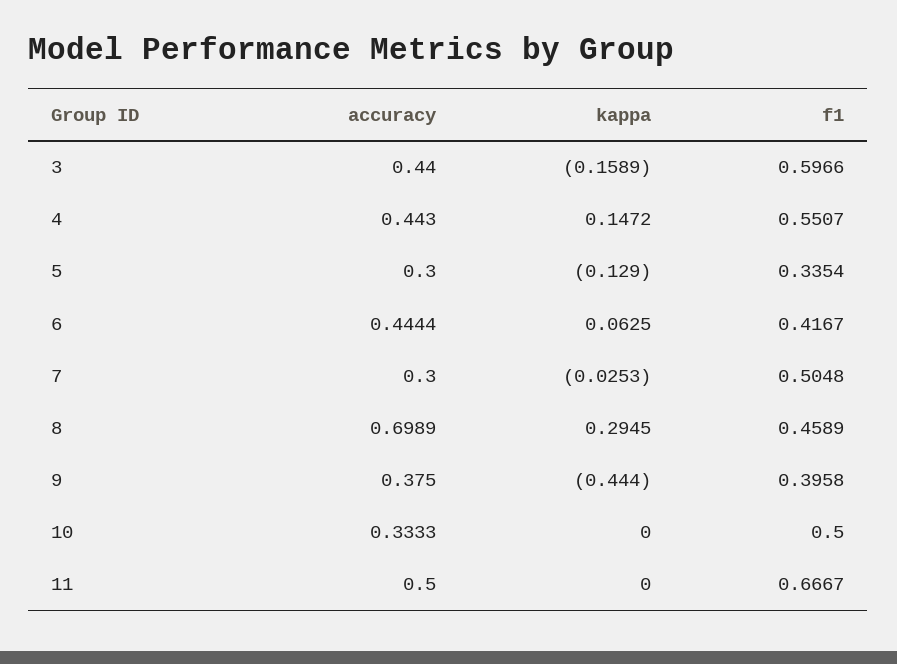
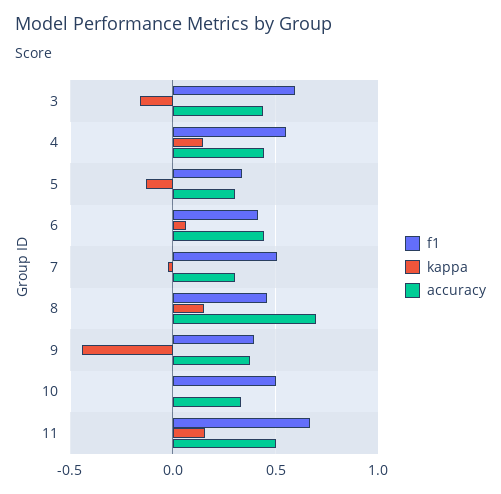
  {
    "accuracy": {
      "3": 0.44,
      "4": 0.443,
      "5": 0.3,
      "6": 0.4444,
      "7": 0.3,
      "8": 0.6989,
      "9": 0.375,
      "10": 0.3333,
      "11": 0.5
    },
    "kappa": {
      "3": -0.1589,
      "4": 0.1472,
      "5": -0.129,
      "6": 0.0625,
      "7": -0.0253,
-     "8": 0.2945,
+     "8": 0.15,
      "9": -0.444,
      "10": 0,
-     "11": 0
+     "11": 0.15
    },
    "f1": {
      "3": 0.5966,
      "4": 0.5507,
      "5": 0.3354,
      "6": 0.4167,
      "7": 0.5048,
      "8": 0.4589,
      "9": 0.3958,
      "10": 0.5,
      "11": 0.6667
    }
  }

